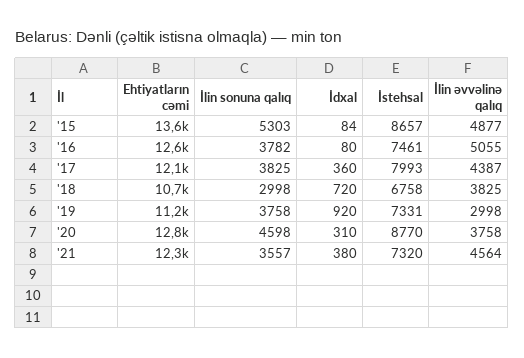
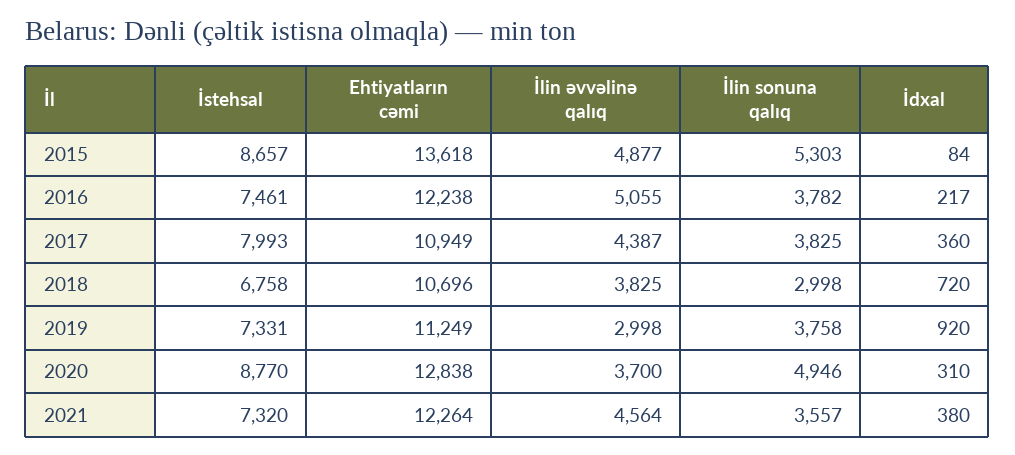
  {
    "Ehtiyatların cəmi": {
      "'15": 13618,
-     "'16": 12600,
+     "'16": 12238,
-     "'17": 12100,
+     "'17": 10949,
      "'18": 10696,
      "'19": 11249,
      "'20": 12838,
      "'21": 12264
    },
    "İlin sonuna qalıq": {
      "'15": 5303,
      "'16": 3782,
      "'17": 3825,
      "'18": 2998,
      "'19": 3758,
-     "'20": 4598,
+     "'20": 4946,
      "'21": 3557
    },
    "İdxal": {
      "'15": 84,
-     "'16": 80,
+     "'16": 217,
      "'17": 360,
      "'18": 720,
      "'19": 920,
      "'20": 310,
      "'21": 380
    },
    "İstehsal": {
      "'15": 8657,
      "'16": 7461,
      "'17": 7993,
      "'18": 6758,
      "'19": 7331,
      "'20": 8770,
      "'21": 7320
    },
    "İlin əvvəlinə qalıq": {
      "'15": 4877,
      "'16": 5055,
      "'17": 4387,
      "'18": 3825,
      "'19": 2998,
-     "'20": 3758,
+     "'20": 3700,
      "'21": 4564
    }
  }

